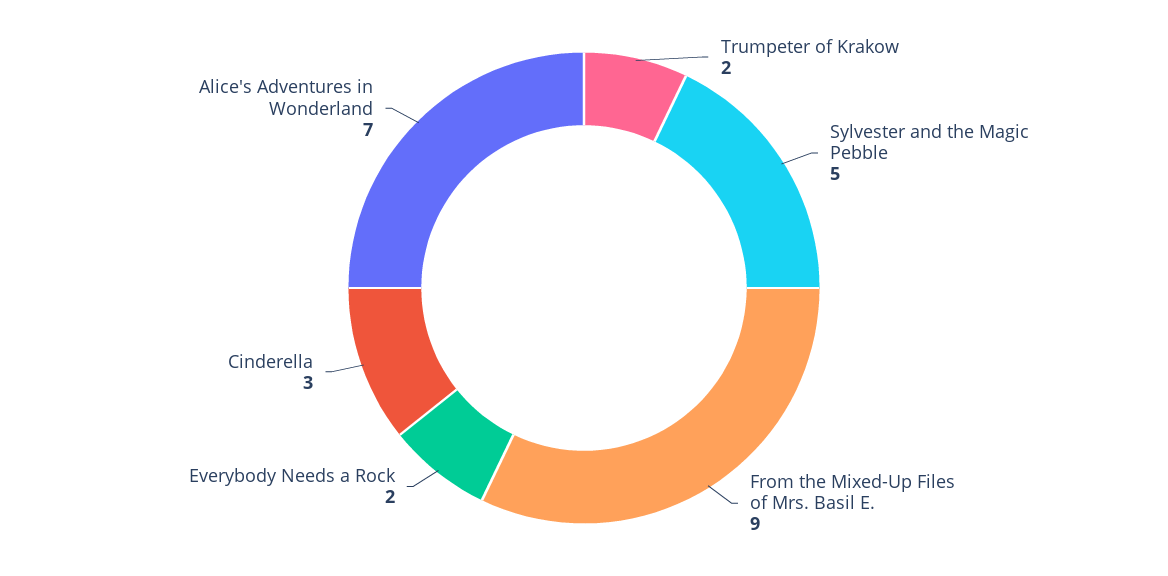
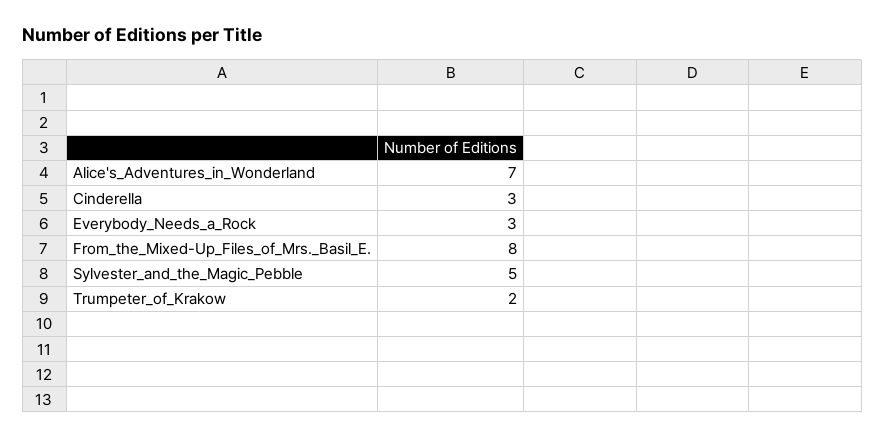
  {
    "Trumpeter of Krakow": 2,
    "Sylvester and the Magic Pebble": 5,
-   "From the Mixed-Up Files of Mrs. Basil E.": 9,
+   "From the Mixed-Up Files of Mrs. Basil E.": 8,
-   "Everybody Needs a Rock": 2,
+   "Everybody Needs a Rock": 3,
    "Cinderella": 3,
    "Alice's Adventures in Wonderland": 7
  }

